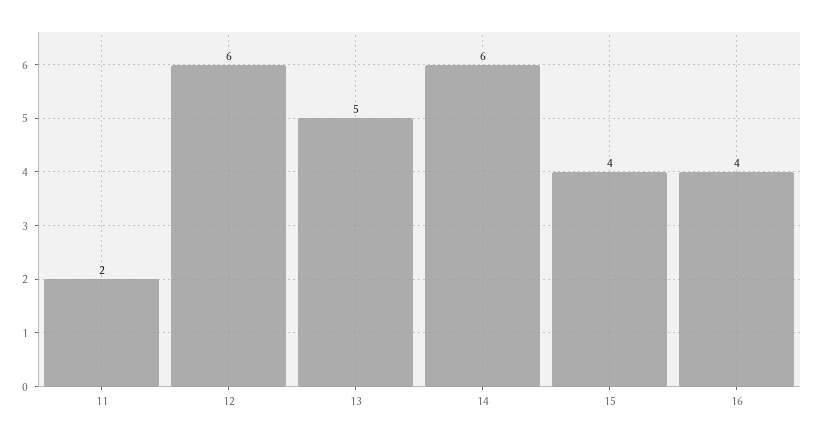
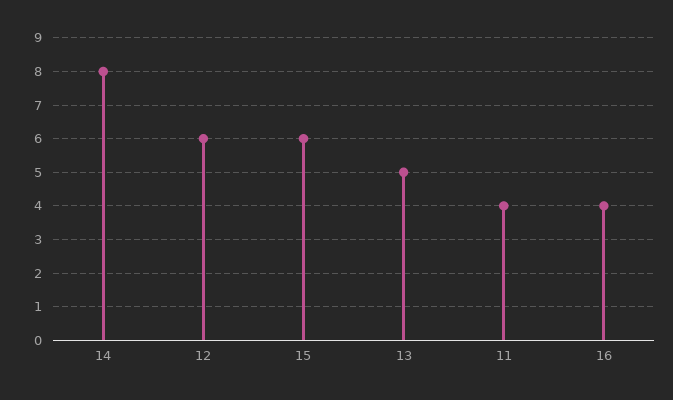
  {
-   "11": 2,
+   "11": 4,
    "12": 6,
    "13": 5,
-   "14": 6,
+   "14": 8,
-   "15": 4,
+   "15": 6,
    "16": 4
  }

